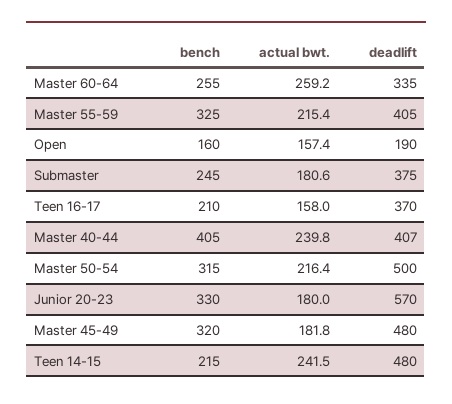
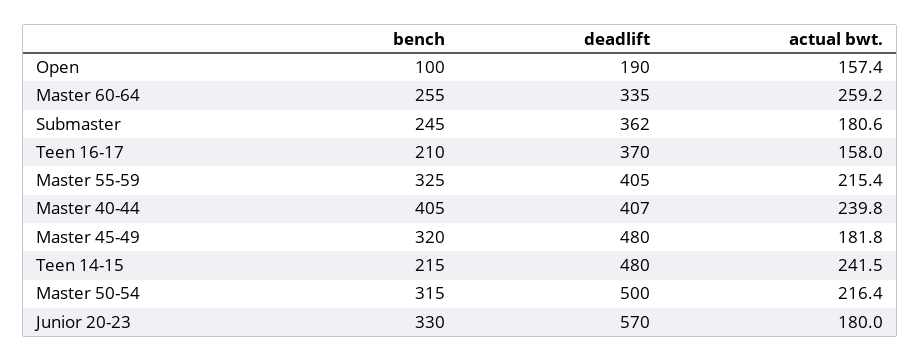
  {
    "bench": {
      "Master 60-64": 255,
      "Master 55-59": 325,
-     "Open": 160,
+     "Open": 100,
      "Submaster": 245,
      "Teen 16-17": 210,
      "Master 40-44": 405,
      "Master 50-54": 315,
      "Junior 20-23": 330,
      "Master 45-49": 320,
      "Teen 14-15": 215
    },
    "actual bwt.": {
      "Master 60-64": 259.2,
      "Master 55-59": 215.4,
      "Open": 157.4,
      "Submaster": 180.6,
      "Teen 16-17": 158,
      "Master 40-44": 239.8,
      "Master 50-54": 216.4,
      "Junior 20-23": 180,
      "Master 45-49": 181.8,
      "Teen 14-15": 241.5
    },
    "deadlift": {
      "Master 60-64": 335,
      "Master 55-59": 405,
      "Open": 190,
-     "Submaster": 375,
+     "Submaster": 362,
      "Teen 16-17": 370,
      "Master 40-44": 407,
      "Master 50-54": 500,
      "Junior 20-23": 570,
      "Master 45-49": 480,
      "Teen 14-15": 480
    }
  }

